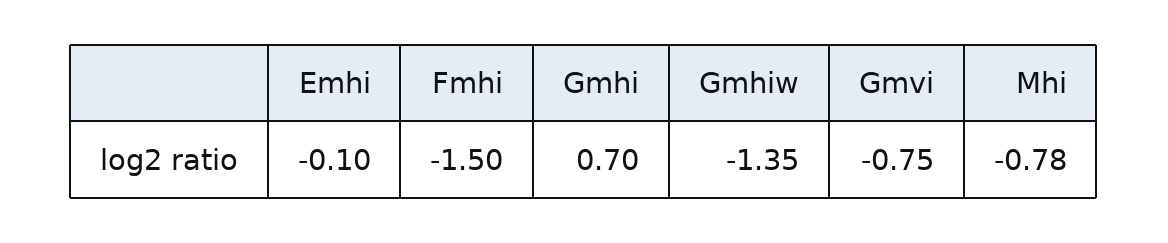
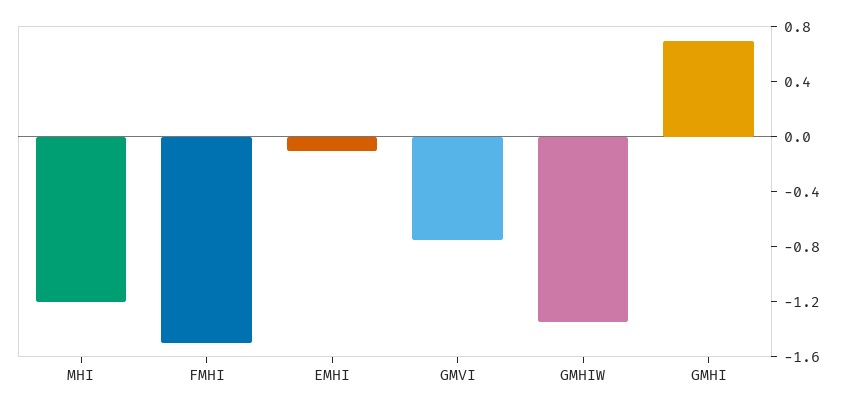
  {
    "Emhi": -0.1,
    "Fmhi": -1.5,
    "Gmhi": 0.7,
    "Gmhiw": -1.35,
    "Gmvi": -0.75,
-   "Mhi": -0.78
+   "Mhi": -1.2
  }

